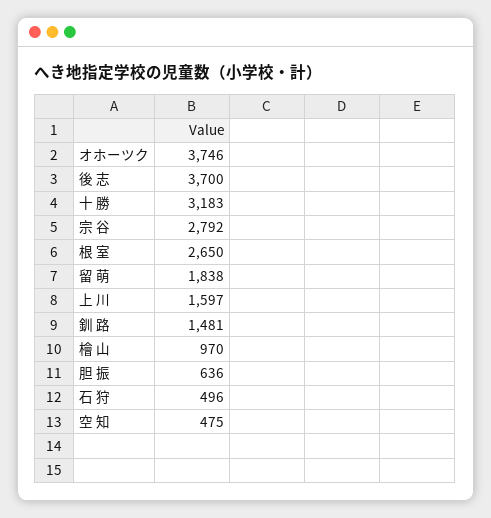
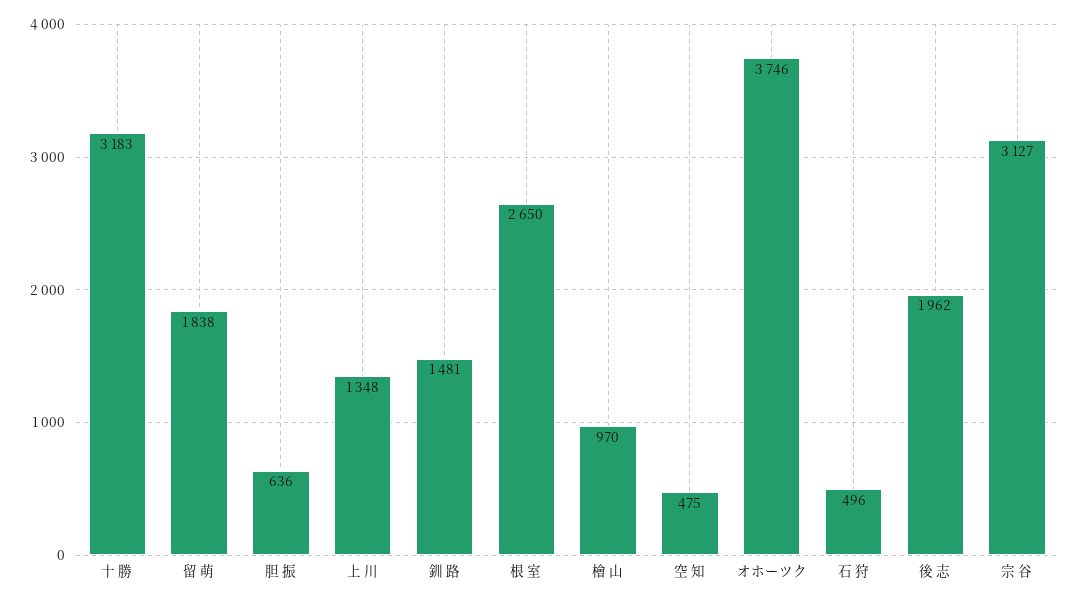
  {
    "オホーツク": 3746,
-   "後 志": 3700,
+   "後 志": 1962,
    "十 勝": 3183,
-   "宗 谷": 2792,
+   "宗 谷": 3127,
    "根 室": 2650,
    "留 萌": 1838,
-   "上 川": 1597,
+   "上 川": 1348,
    "釧 路": 1481,
    "檜 山": 970,
    "胆 振": 636,
    "石 狩": 496,
    "空 知": 475
  }

